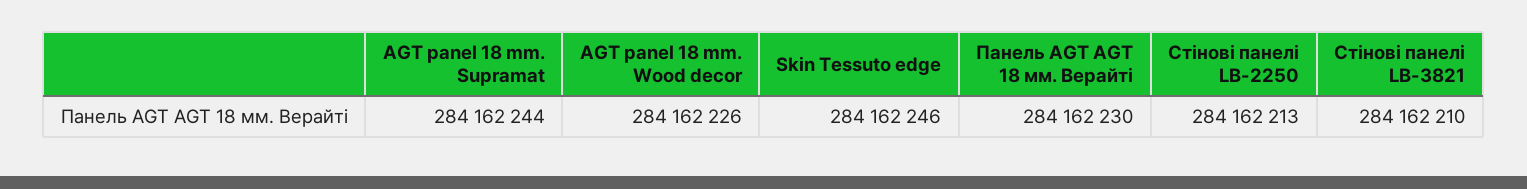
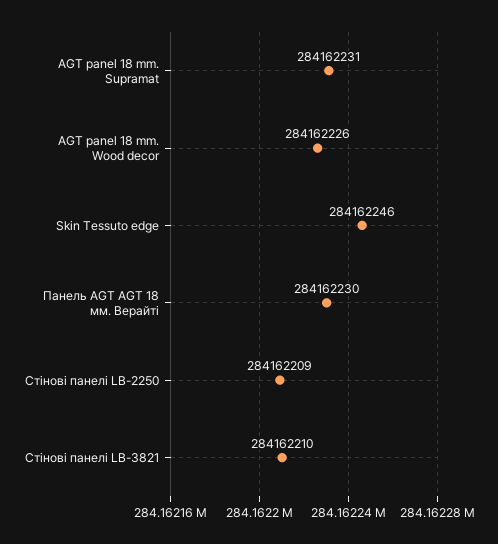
  {
-   "AGT panel 18 mm. Supramat": 284162244,
+   "AGT panel 18 mm. Supramat": 284162231,
    "AGT panel 18 mm. Wood decor": 284162226,
    "Skin Tessuto edge": 284162246,
    "Панель AGT AGT 18 мм. Верайті": 284162230,
-   "Стінові панелі LB-2250": 284162213,
+   "Стінові панелі LB-2250": 284162209,
    "Стінові панелі LB-3821": 284162210
  }

